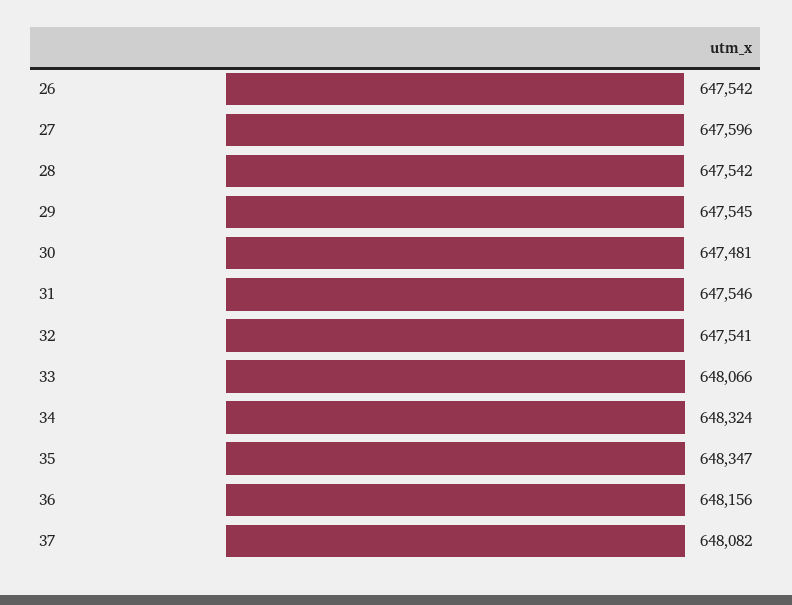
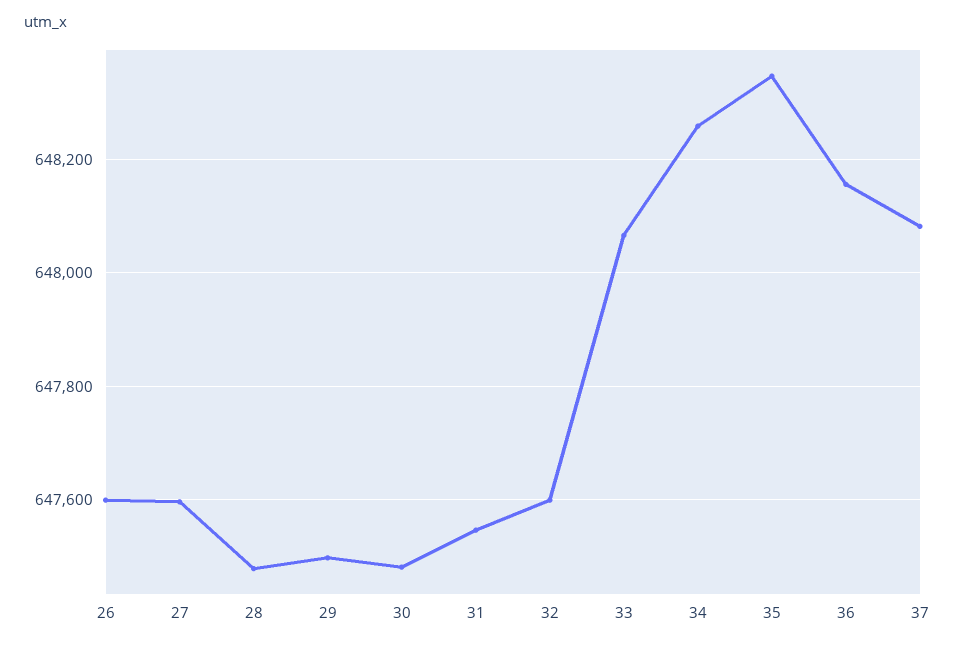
  {
-   "26": 647542,
+   "26": 647600,
    "27": 647596,
-   "28": 647542,
+   "28": 647480,
-   "29": 647545,
+   "29": 647500,
    "30": 647481,
    "31": 647546,
-   "32": 647541,
+   "32": 647600,
    "33": 648066,
-   "34": 648324,
+   "34": 648260,
    "35": 648347,
    "36": 648156,
    "37": 648082
  }

